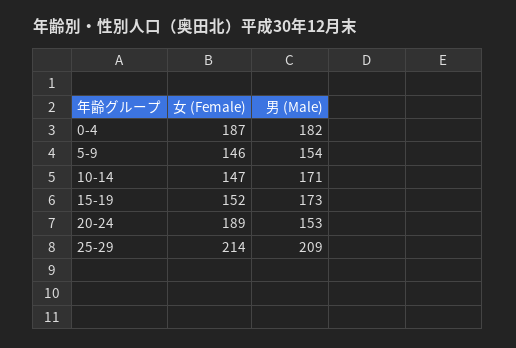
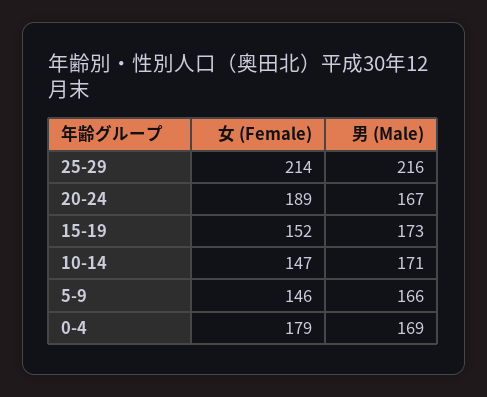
  {
    "女 (Female)": {
-     "0-4": 187,
+     "0-4": 179,
      "5-9": 146,
      "10-14": 147,
      "15-19": 152,
      "20-24": 189,
      "25-29": 214
    },
    "男 (Male)": {
-     "0-4": 182,
+     "0-4": 169,
-     "5-9": 154,
+     "5-9": 166,
      "10-14": 171,
      "15-19": 173,
-     "20-24": 153,
+     "20-24": 167,
-     "25-29": 209
+     "25-29": 216
    }
  }

